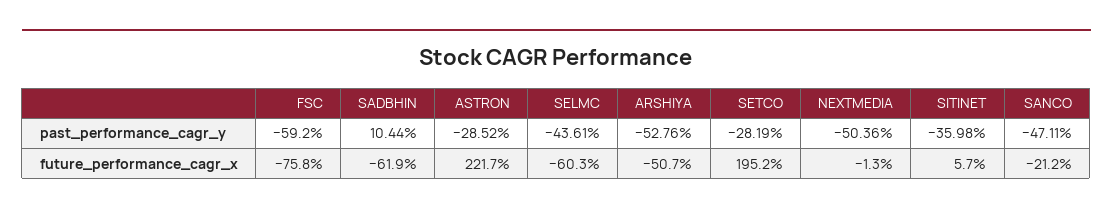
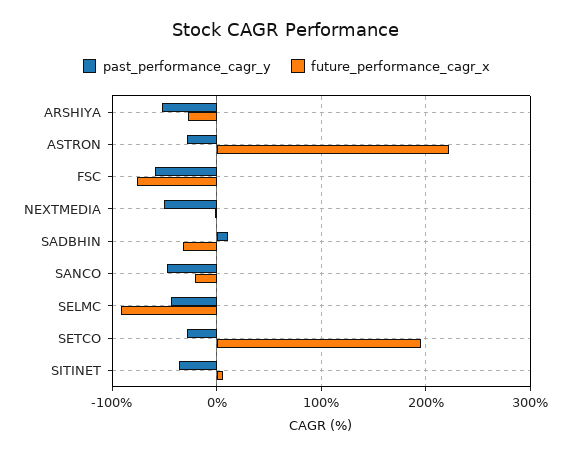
  {
    "past_performance_cagr_y": {
      "FSC": -59.2,
      "SADBHIN": 10.44,
      "ASTRON": -28.52,
      "SELMC": -43.61,
      "ARSHIYA": -52.76,
      "SETCO": -28.19,
      "NEXTMEDIA": -50.36,
      "SITINET": -35.98,
      "SANCO": -47.11
    },
    "future_performance_cagr_x": {
      "FSC": -75.8,
-     "SADBHIN": -61.9,
+     "SADBHIN": -30,
      "ASTRON": 221.7,
-     "SELMC": -60.3,
+     "SELMC": -90,
-     "ARSHIYA": -50.7,
+     "ARSHIYA": -30,
      "SETCO": 195.2,
      "NEXTMEDIA": -1.3,
      "SITINET": 5.7,
      "SANCO": -21.2
    }
  }

